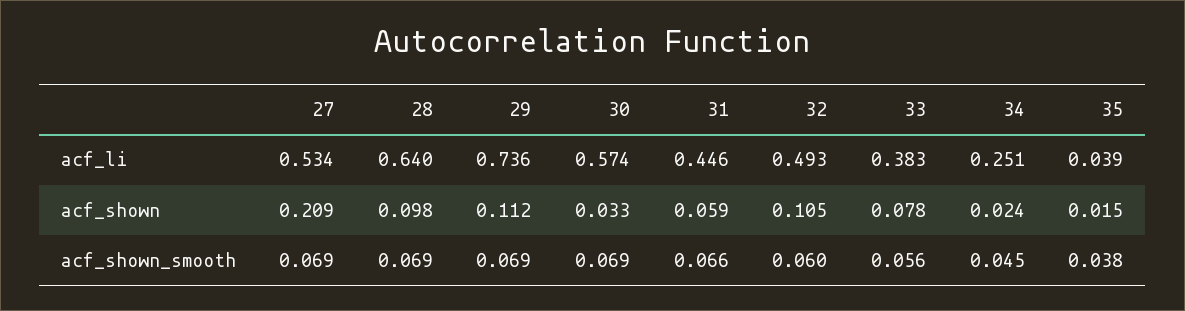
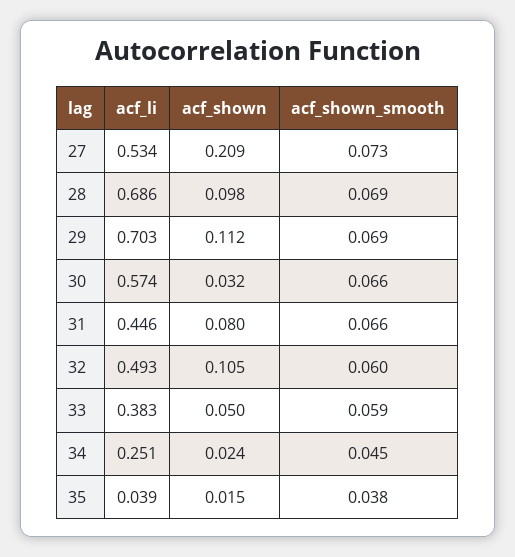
  {
    "27": {
      "acf_li": 0.534,
      "acf_shown": 0.209,
-     "acf_shown_smooth": 0.069
+     "acf_shown_smooth": 0.073
    },
    "28": {
-     "acf_li": 0.64,
+     "acf_li": 0.686,
      "acf_shown": 0.098,
      "acf_shown_smooth": 0.069
    },
    "29": {
-     "acf_li": 0.736,
+     "acf_li": 0.703,
      "acf_shown": 0.112,
      "acf_shown_smooth": 0.069
    },
    "30": {
      "acf_li": 0.574,
-     "acf_shown": 0.033,
+     "acf_shown": 0.032,
-     "acf_shown_smooth": 0.069
+     "acf_shown_smooth": 0.066
    },
    "31": {
      "acf_li": 0.446,
-     "acf_shown": 0.059,
+     "acf_shown": 0.08,
      "acf_shown_smooth": 0.066
    },
    "32": {
      "acf_li": 0.493,
      "acf_shown": 0.105,
      "acf_shown_smooth": 0.06
    },
    "33": {
      "acf_li": 0.383,
-     "acf_shown": 0.078,
+     "acf_shown": 0.05,
-     "acf_shown_smooth": 0.056
+     "acf_shown_smooth": 0.059
    },
    "34": {
      "acf_li": 0.251,
      "acf_shown": 0.024,
      "acf_shown_smooth": 0.045
    },
    "35": {
      "acf_li": 0.039,
      "acf_shown": 0.015,
      "acf_shown_smooth": 0.038
    }
  }

